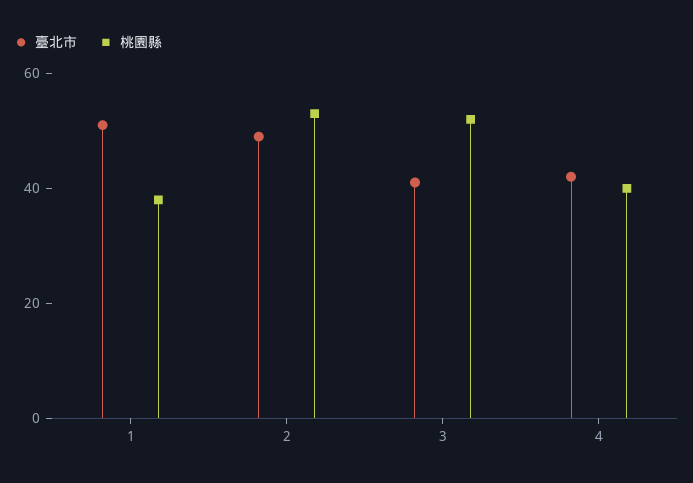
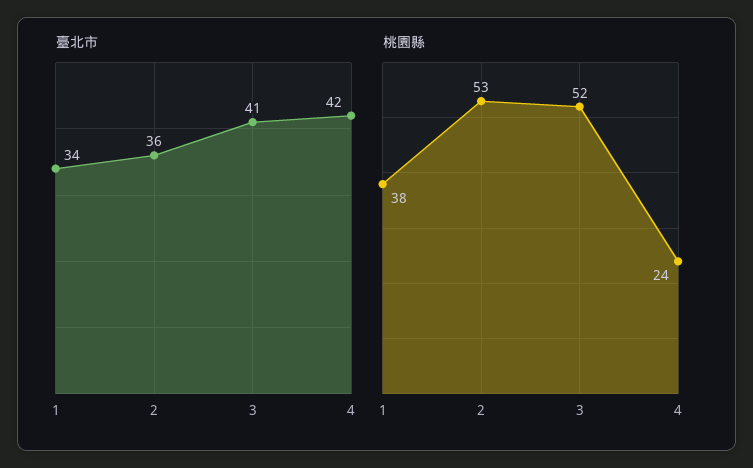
  {
    "臺北市": {
-     "1": 50,
+     "1": 34,
-     "2": 50,
+     "2": 36,
      "3": 41,
      "4": 42
    },
    "桃園縣": {
      "1": 38,
      "2": 53,
      "3": 52,
-     "4": 40
+     "4": 24
    }
  }

